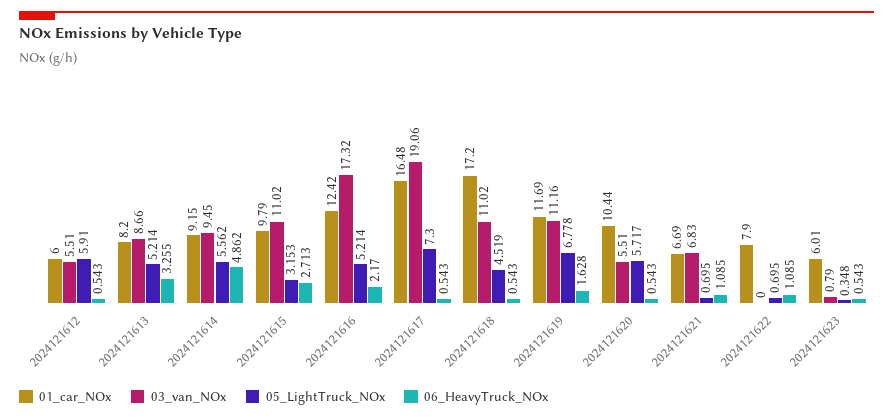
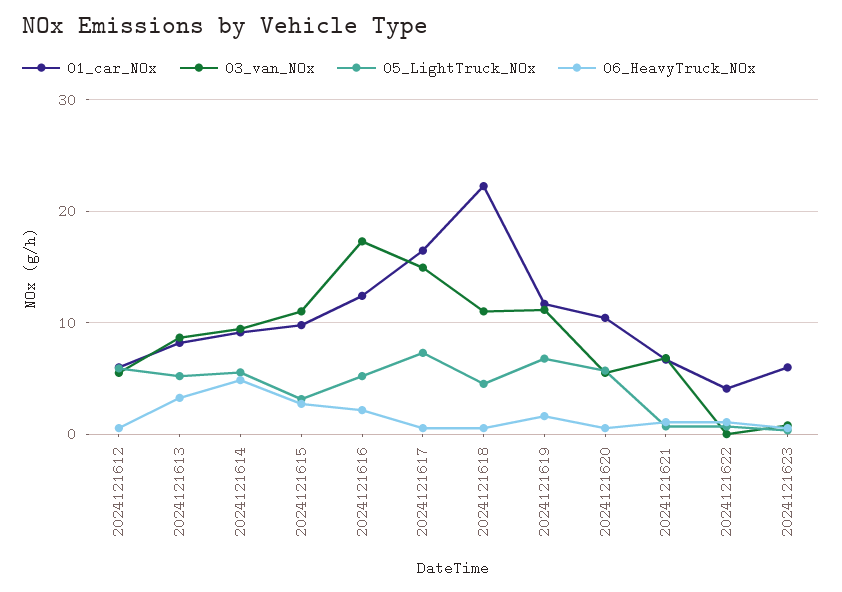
  {
    "01_car_NOx": {
      "2024121612": 6,
      "2024121613": 8.2,
      "2024121614": 9.15,
      "2024121615": 9.79,
      "2024121616": 12.42,
      "2024121617": 16.48,
-     "2024121618": 17.2,
+     "2024121618": 22,
      "2024121619": 11.69,
      "2024121620": 10.44,
      "2024121621": 6.69,
-     "2024121622": 7.9,
+     "2024121622": 4,
      "2024121623": 6.01
    },
    "03_van_NOx": {
      "2024121612": 5.51,
      "2024121613": 8.66,
      "2024121614": 9.45,
      "2024121615": 11.02,
      "2024121616": 17.32,
-     "2024121617": 19.06,
+     "2024121617": 15,
      "2024121618": 11.02,
      "2024121619": 11.16,
      "2024121620": 5.51,
      "2024121621": 6.83,
      "2024121622": 0,
      "2024121623": 0.79
    },
    "05_LightTruck_NOx": {
      "2024121612": 5.91,
      "2024121613": 5.214,
      "2024121614": 5.562,
      "2024121615": 3.153,
      "2024121616": 5.214,
      "2024121617": 7.3,
      "2024121618": 4.519,
      "2024121619": 6.778,
      "2024121620": 5.717,
      "2024121621": 0.695,
      "2024121622": 0.695,
      "2024121623": 0.348
    },
    "06_HeavyTruck_NOx": {
      "2024121612": 0.543,
      "2024121613": 3.255,
      "2024121614": 4.862,
      "2024121615": 2.713,
      "2024121616": 2.17,
      "2024121617": 0.543,
      "2024121618": 0.543,
      "2024121619": 1.628,
      "2024121620": 0.543,
      "2024121621": 1.085,
      "2024121622": 1.085,
      "2024121623": 0.543
    }
  }

